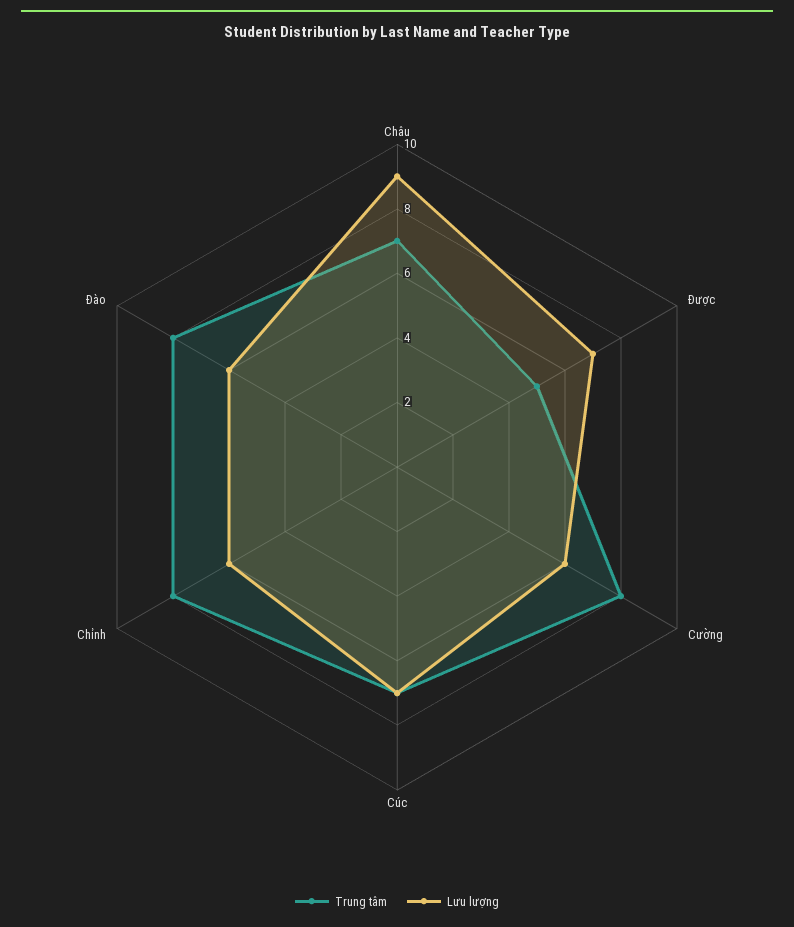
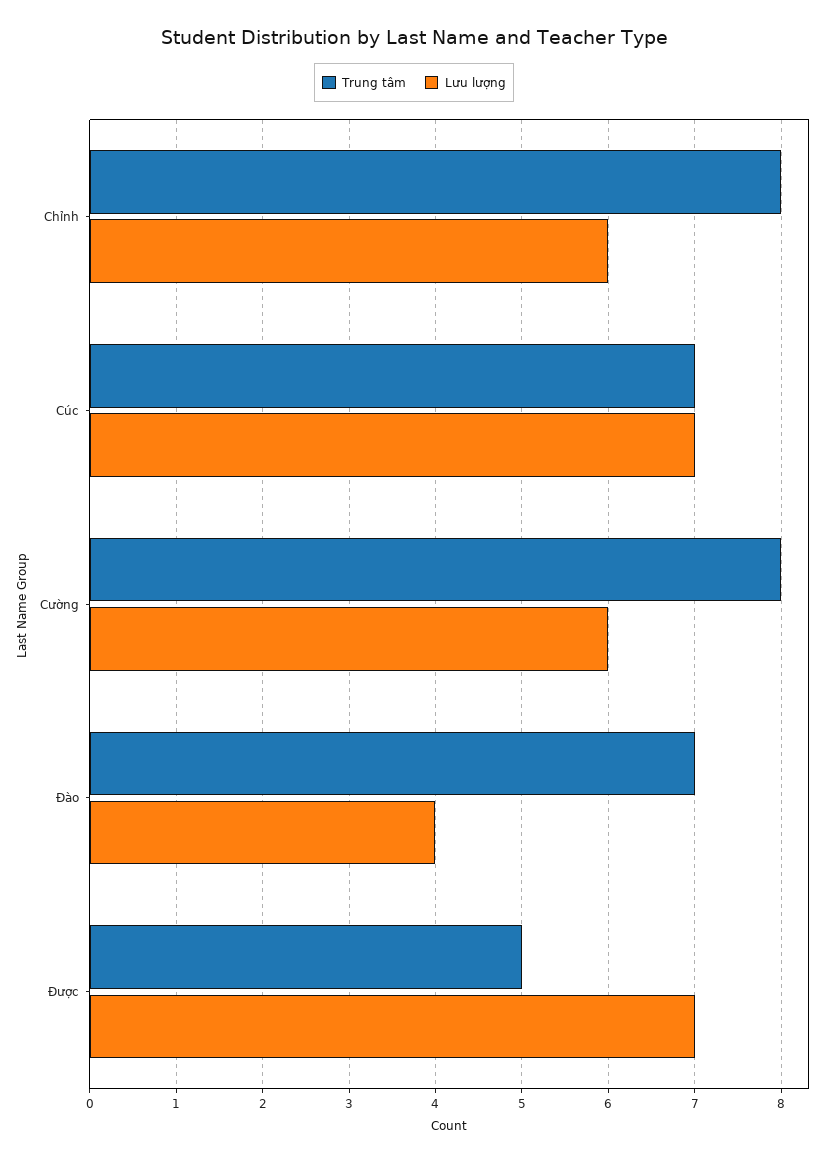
  {
    "Trung tâm": {
-     "Châu": 7,
      "Được": 5,
      "Cường": 8,
      "Cúc": 7,
      "Chỉnh": 8,
-     "Đào": 8
+     "Đào": 7
    },
    "Lưu lượng": {
-     "Châu": 9,
      "Được": 7,
      "Cường": 6,
      "Cúc": 7,
      "Chỉnh": 6,
-     "Đào": 6
+     "Đào": 4
    }
  }

